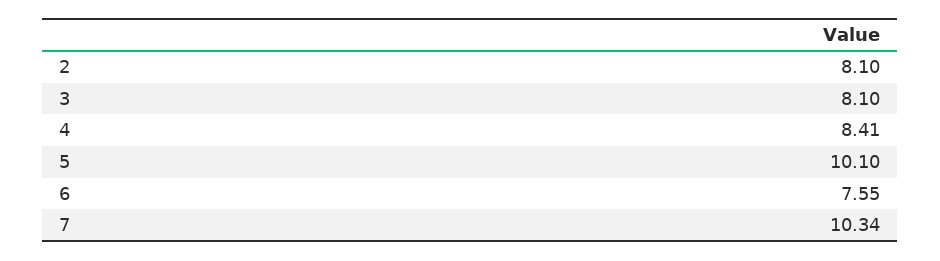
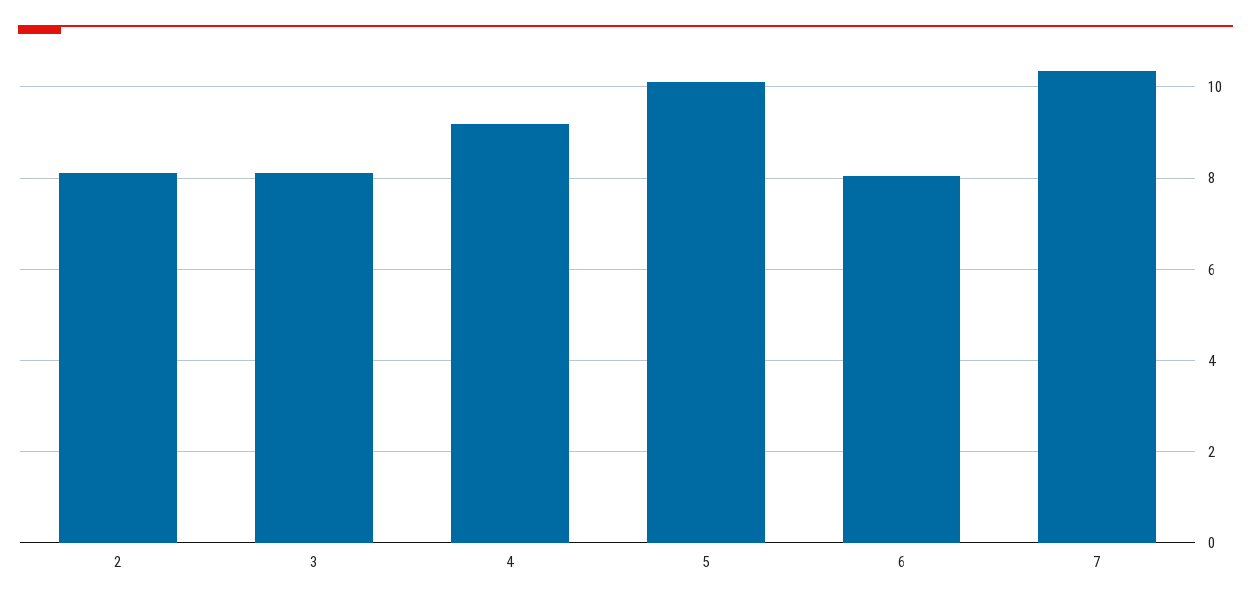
  {
    "2": 8.1,
    "3": 8.1,
-   "4": 8.41,
+   "4": 9.2,
    "5": 10.1,
-   "6": 7.55,
+   "6": 8,
    "7": 10.34
  }

